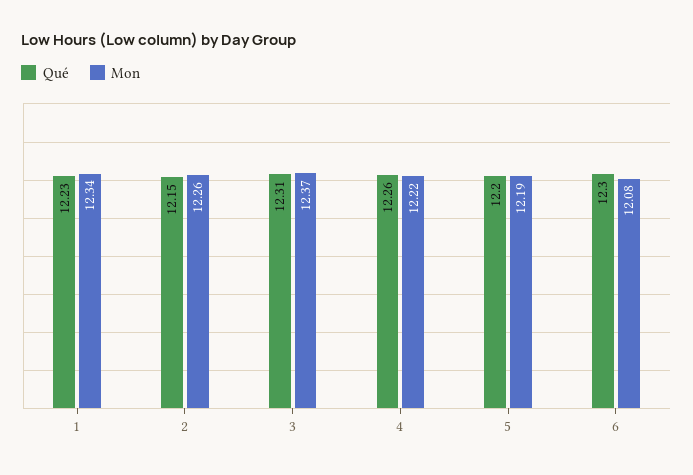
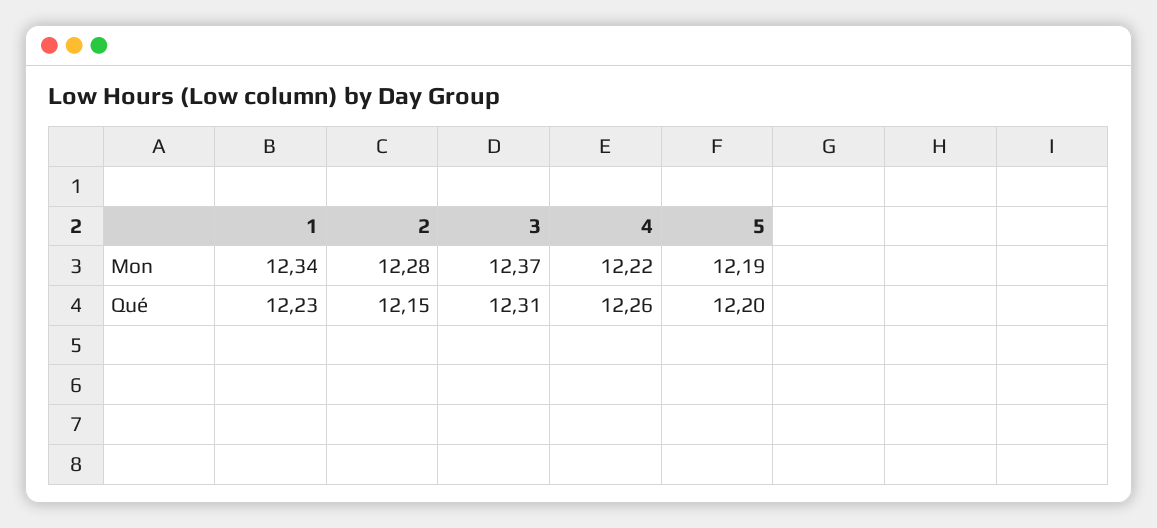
  {
    "Qué": {
      "1": 12.23,
      "2": 12.15,
      "3": 12.31,
      "4": 12.26,
-     "5": 12.2,
+     "5": 12.2
-     "6": 12.3
    },
    "Mon": {
      "1": 12.34,
-     "2": 12.26,
+     "2": 12.28,
      "3": 12.37,
      "4": 12.22,
-     "5": 12.19,
+     "5": 12.19
-     "6": 12.08
    }
  }

